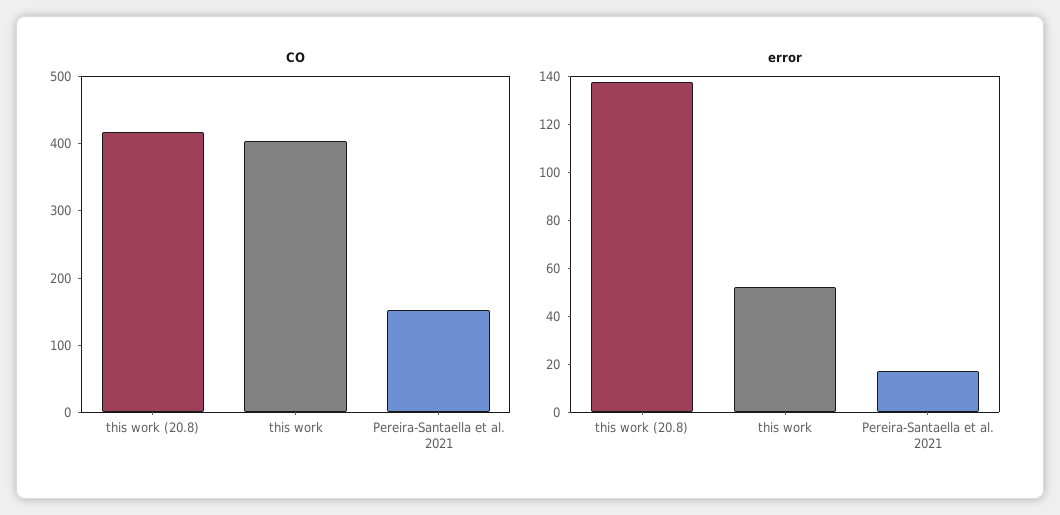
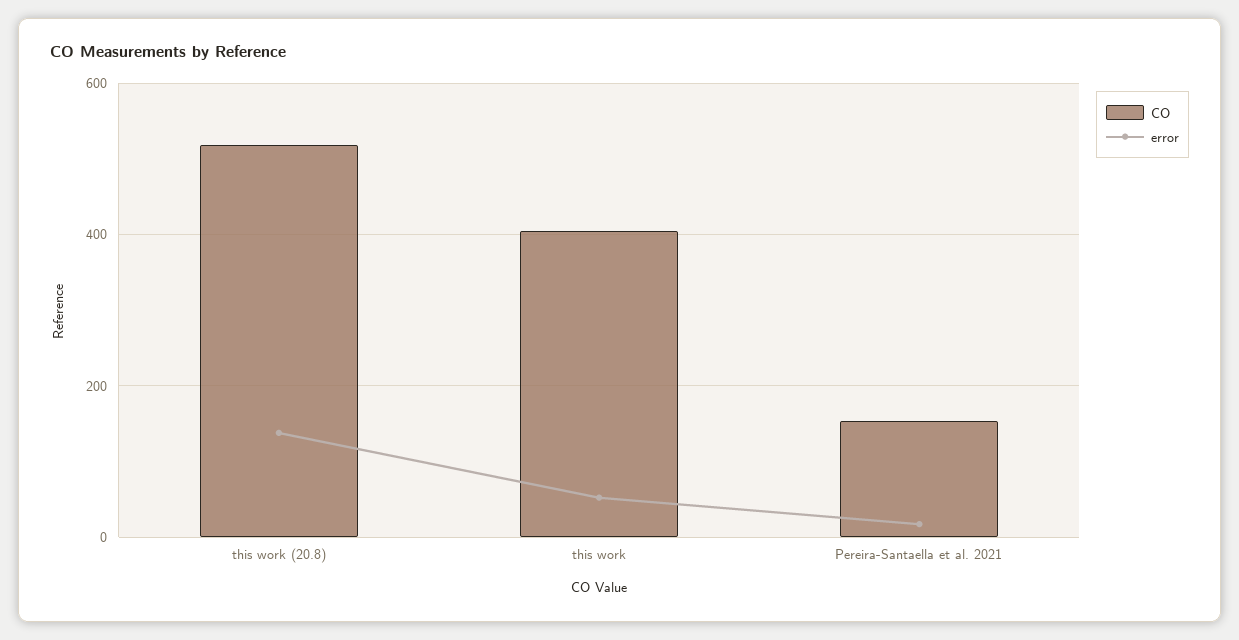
  {
    "CO": {
-     "this work (20.8)": 420,
+     "this work (20.8)": 520,
      "this work": 400,
      "Pereira-Santaella et al. 2021": 160
    },
    "error": {
      "this work (20.8)": 140,
      "this work": 50,
      "Pereira-Santaella et al. 2021": 15
    }
  }

